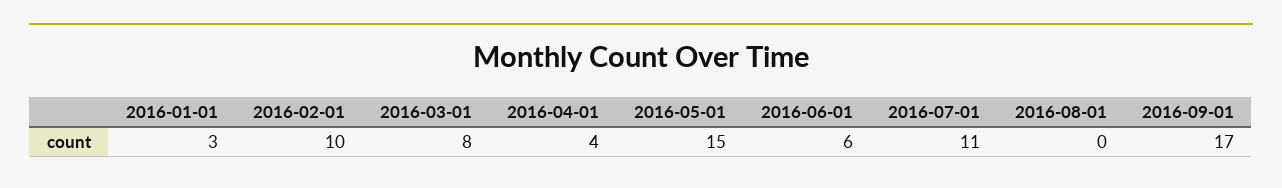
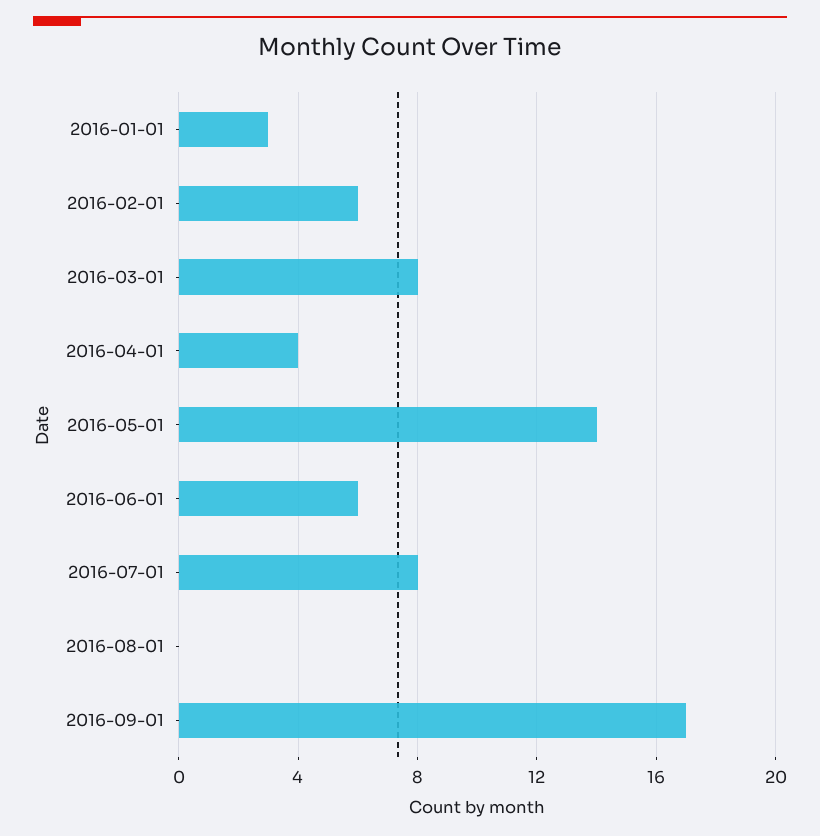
  {
    "2016-01-01": 3,
-   "2016-02-01": 10,
+   "2016-02-01": 6,
    "2016-03-01": 8,
    "2016-04-01": 4,
-   "2016-05-01": 15,
+   "2016-05-01": 14,
    "2016-06-01": 6,
-   "2016-07-01": 11,
+   "2016-07-01": 8,
    "2016-08-01": 0,
    "2016-09-01": 17
  }

